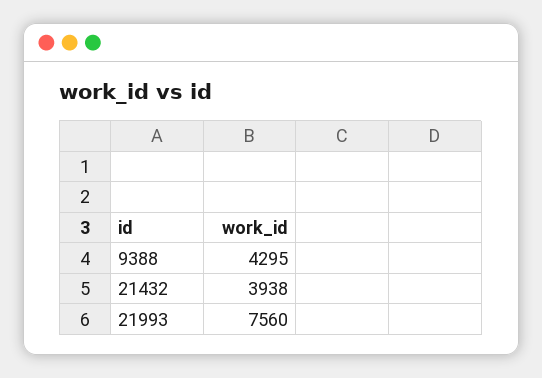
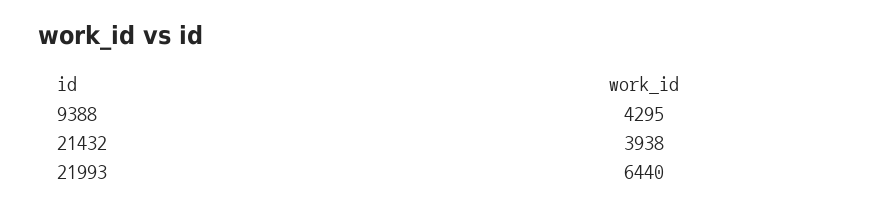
  {
    "9388": 4295,
    "21432": 3938,
-   "21993": 7560
+   "21993": 6440
  }

